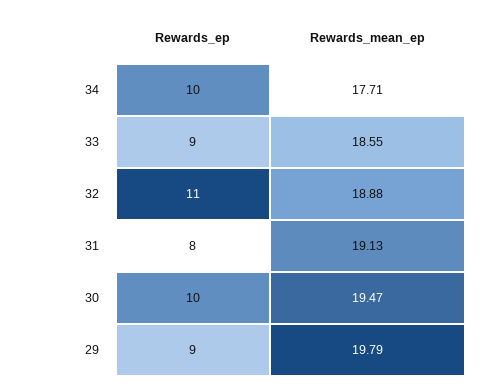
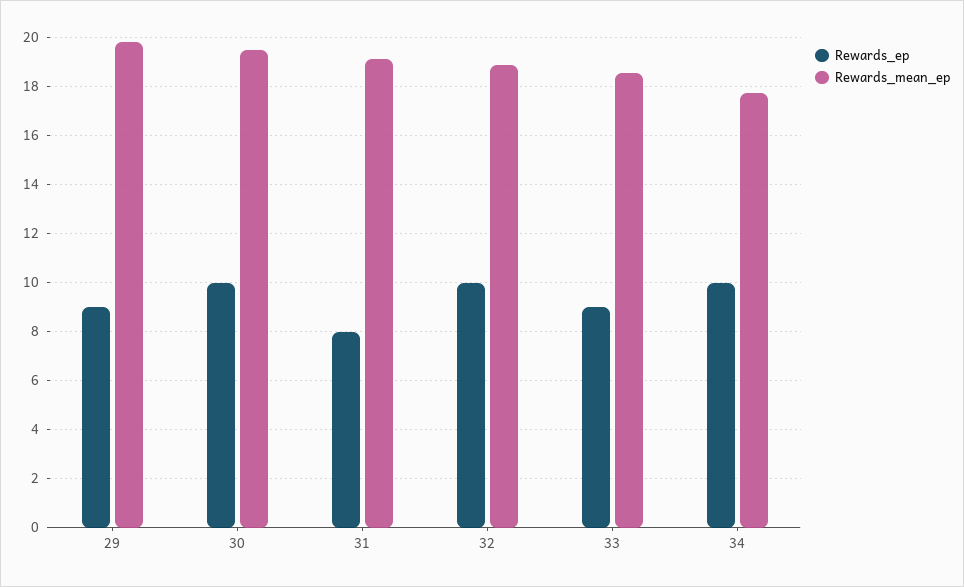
  {
    "Rewards_ep": {
      "34": 10,
      "33": 9,
-     "32": 11,
+     "32": 10,
      "31": 8,
      "30": 10,
      "29": 9
    },
    "Rewards_mean_ep": {
      "34": 17.71,
      "33": 18.55,
      "32": 18.88,
      "31": 19.13,
      "30": 19.47,
      "29": 19.79
    }
  }

